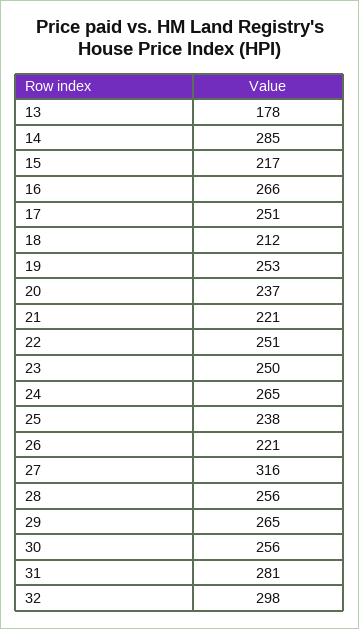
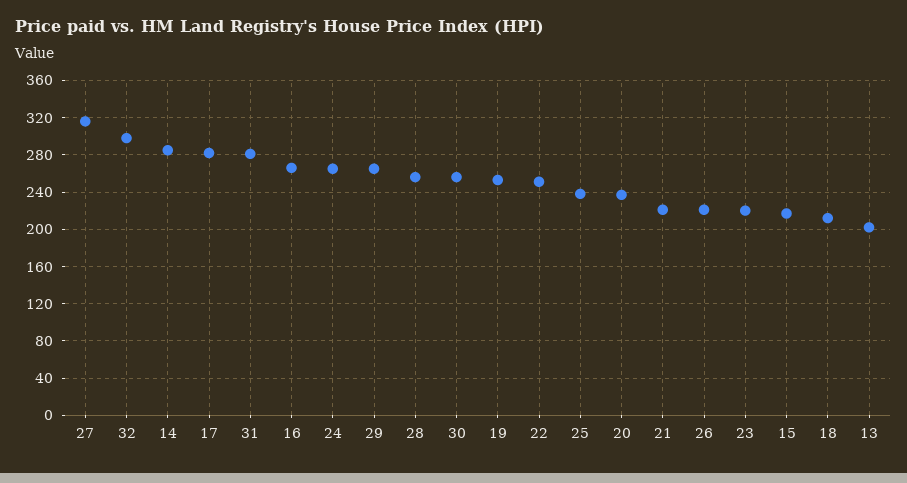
  {
-   "13": 178,
+   "13": 200,
    "14": 285,
    "15": 217,
    "16": 266,
-   "17": 251,
+   "17": 280,
    "18": 212,
    "19": 253,
    "20": 237,
    "21": 221,
    "22": 251,
-   "23": 250,
+   "23": 220,
    "24": 265,
    "25": 238,
    "26": 221,
    "27": 316,
    "28": 256,
    "29": 265,
    "30": 256,
    "31": 281,
    "32": 298
  }

